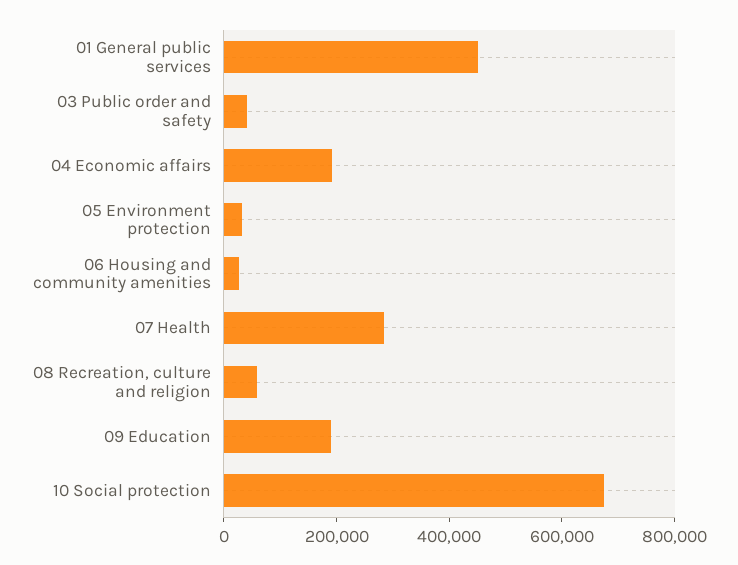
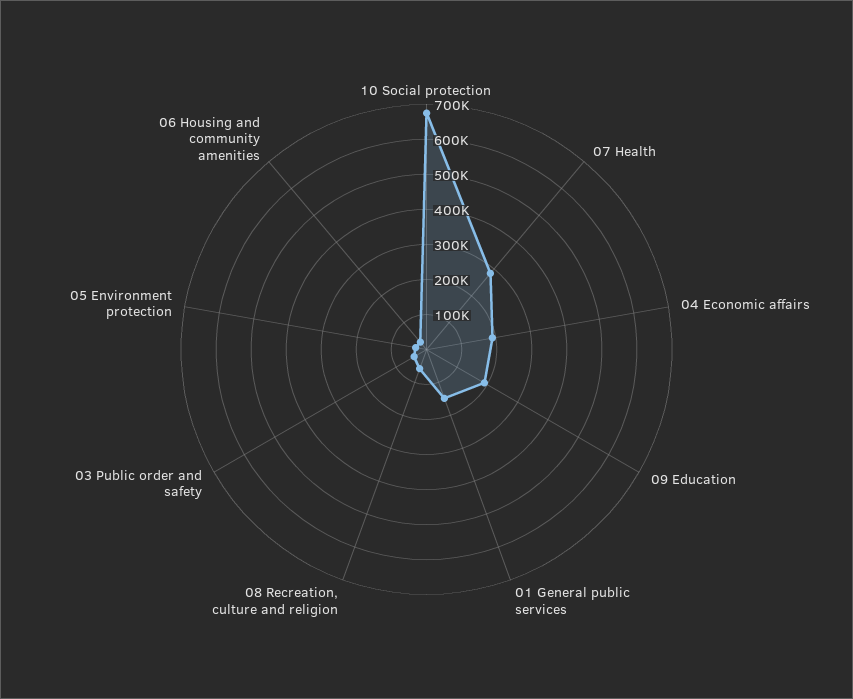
  {
-   "01 General public services": 450000,
+   "01 General public services": 150000,
    "03 Public order and safety": 50000,
    "04 Economic affairs": 200000,
    "05 Environment protection": 25000,
    "06 Housing and community amenities": 25000,
    "07 Health": 275000,
    "08 Recreation, culture and religion": 50000,
    "09 Education": 200000,
    "10 Social protection": 675000
  }

